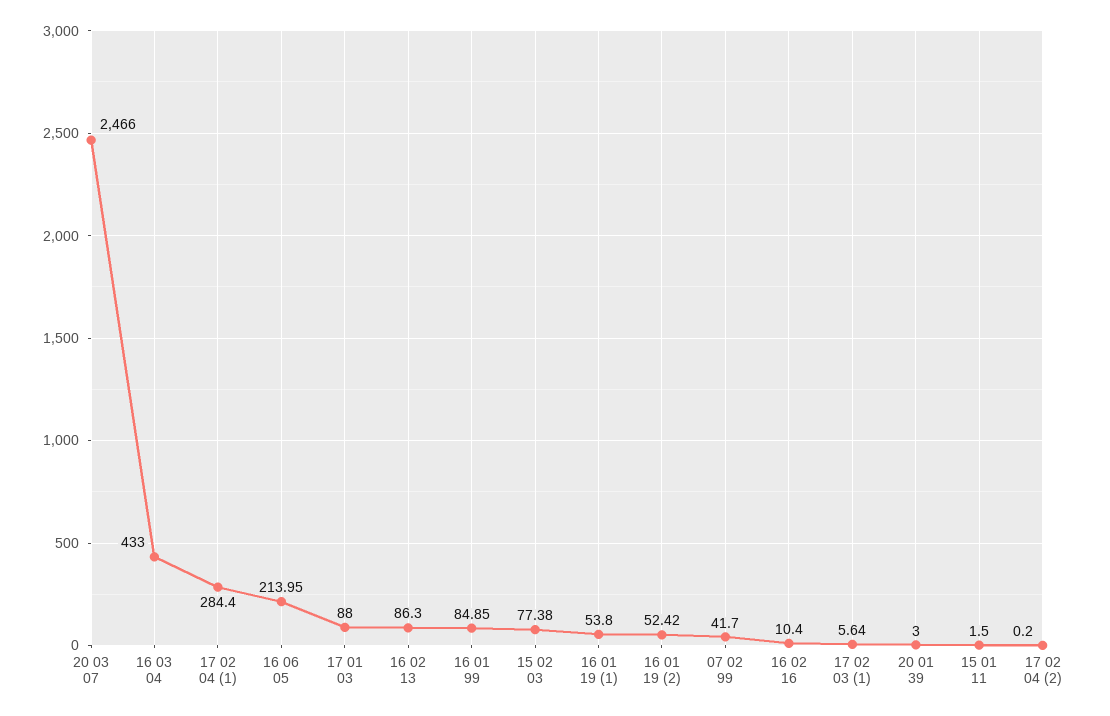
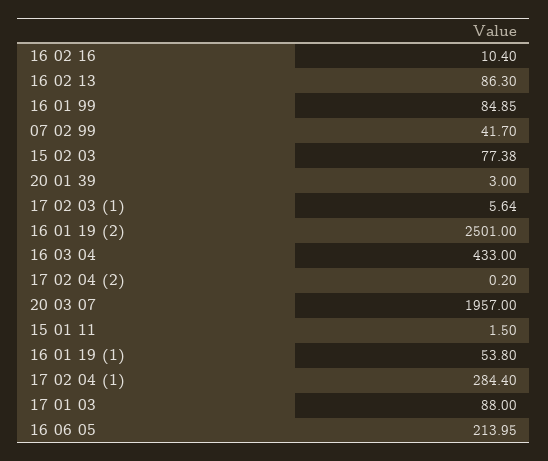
  {
-   "20 03 07": 2466,
+   "20 03 07": 1957,
    "16 03 04": 433,
    "17 02 04 (1)": 284.4,
    "16 06 05": 213.95,
    "17 01 03": 88,
    "16 02 13": 86.3,
    "16 01 99": 84.85,
    "15 02 03": 77.38,
    "16 01 19 (1)": 53.8,
-   "16 01 19 (2)": 52.42,
+   "16 01 19 (2)": 2501,
    "07 02 99": 41.7,
    "16 02 16": 10.4,
    "17 02 03 (1)": 5.64,
    "20 01 39": 3,
    "15 01 11": 1.5,
    "17 02 04 (2)": 0.2
  }

